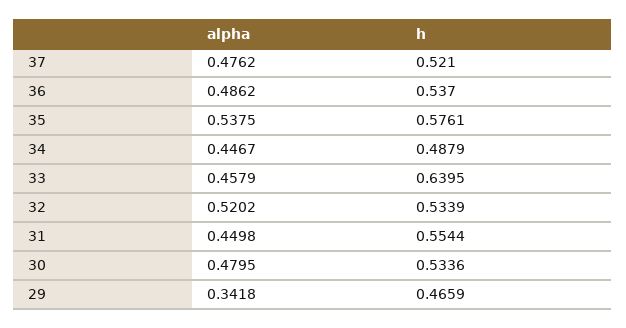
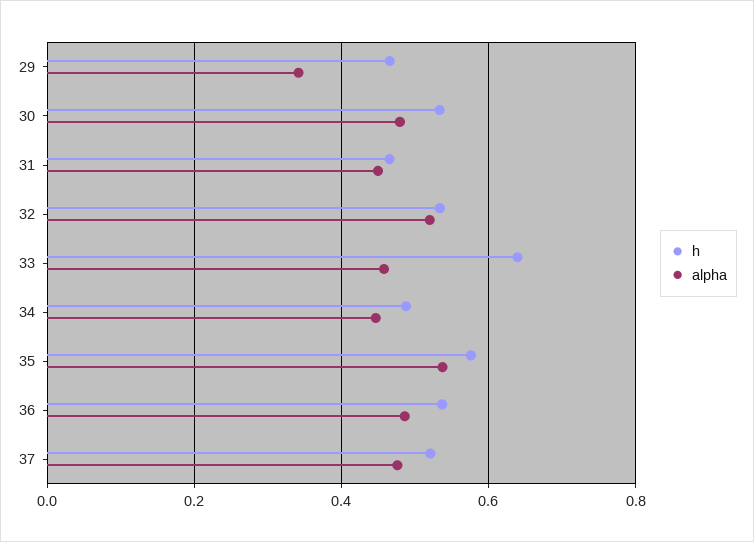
  {
    "alpha": {
      "37": 0.4762,
      "36": 0.4862,
      "35": 0.5375,
      "34": 0.4467,
      "33": 0.4579,
      "32": 0.5202,
      "31": 0.4498,
      "30": 0.4795,
      "29": 0.3418
    },
    "h": {
      "37": 0.521,
      "36": 0.537,
      "35": 0.5761,
      "34": 0.4879,
      "33": 0.6395,
      "32": 0.5339,
-     "31": 0.5544,
+     "31": 0.46,
      "30": 0.5336,
      "29": 0.4659
    }
  }

